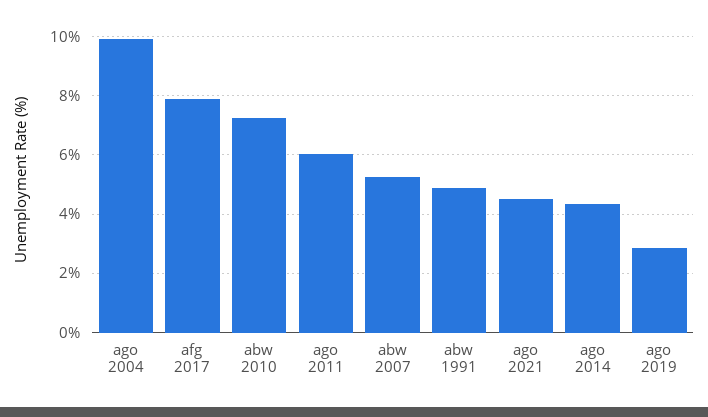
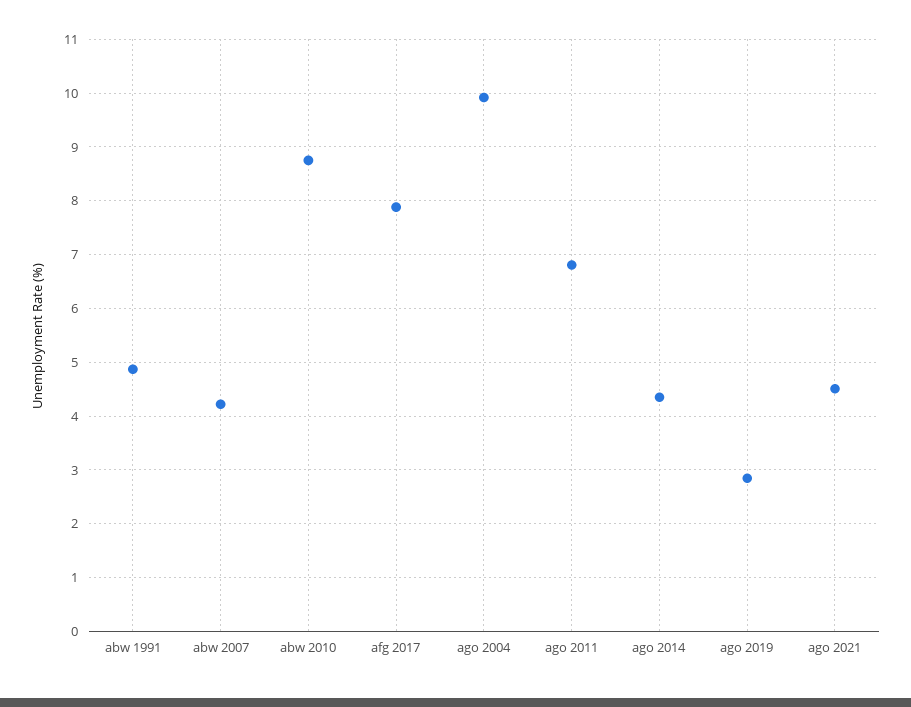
  {
    "ago 2004": 10,
    "afg 2017": 7.8,
-   "abw 2010": 7.25,
+   "abw 2010": 8.8,
-   "ago 2011": 6,
+   "ago 2011": 6.8,
-   "abw 2007": 5.25,
+   "abw 2007": 4.2,
    "abw 1991": 4.8,
    "ago 2021": 4.6,
    "ago 2014": 4.4,
    "ago 2019": 2.8
  }

